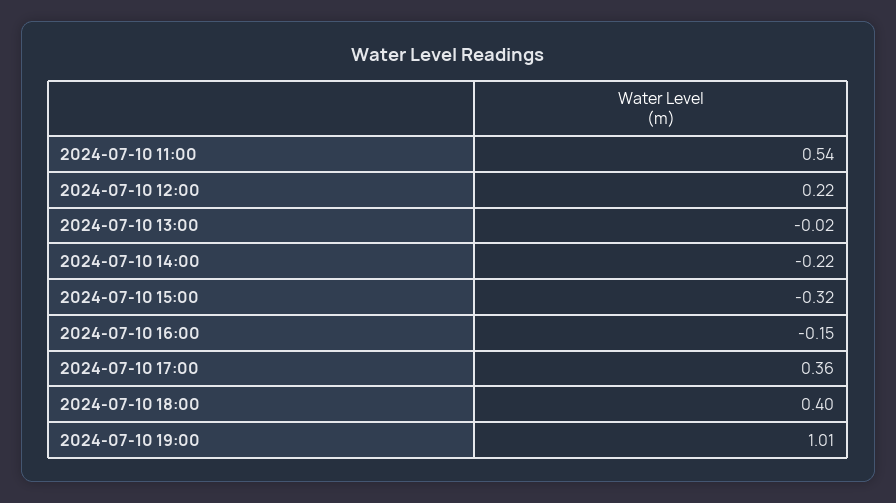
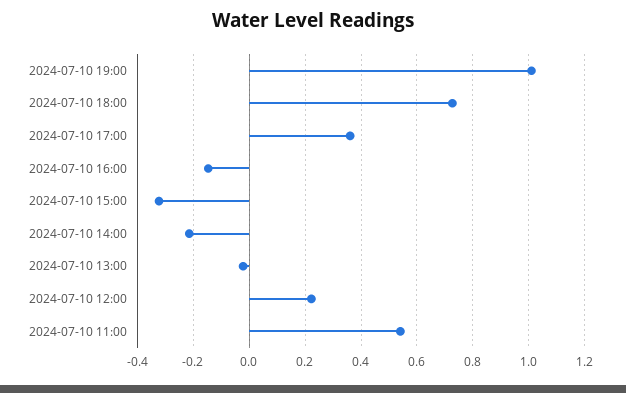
  {
    "2024-07-10 11:00": 0.54,
    "2024-07-10 12:00": 0.22,
    "2024-07-10 13:00": -0.02,
    "2024-07-10 14:00": -0.22,
    "2024-07-10 15:00": -0.32,
    "2024-07-10 16:00": -0.15,
    "2024-07-10 17:00": 0.36,
-   "2024-07-10 18:00": 0.4,
+   "2024-07-10 18:00": 0.725,
    "2024-07-10 19:00": 1.01
  }

